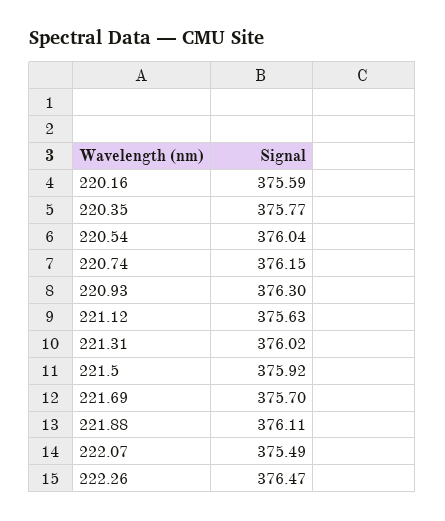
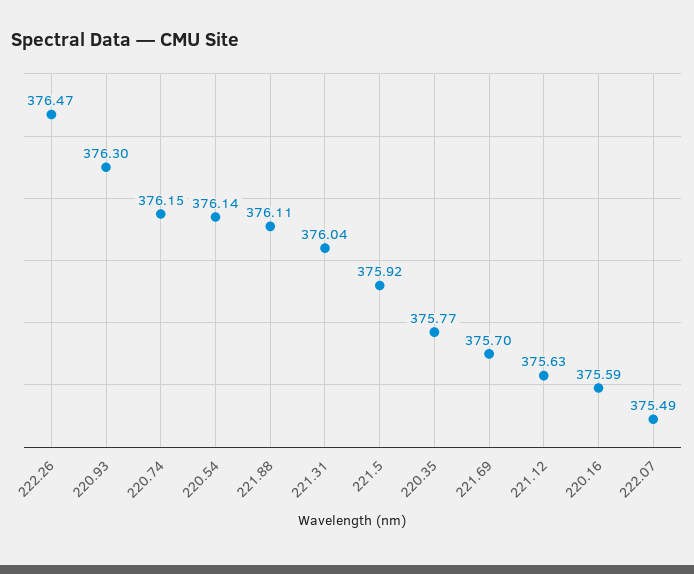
  {
    "220.16": 375.59,
    "220.35": 375.77,
-   "220.54": 376.04,
+   "220.54": 376.14,
    "220.74": 376.15,
    "220.93": 376.3,
    "221.12": 375.63,
-   "221.31": 376.02,
+   "221.31": 376.04,
    "221.5": 375.92,
    "221.69": 375.7,
    "221.88": 376.11,
    "222.07": 375.49,
    "222.26": 376.47
  }

